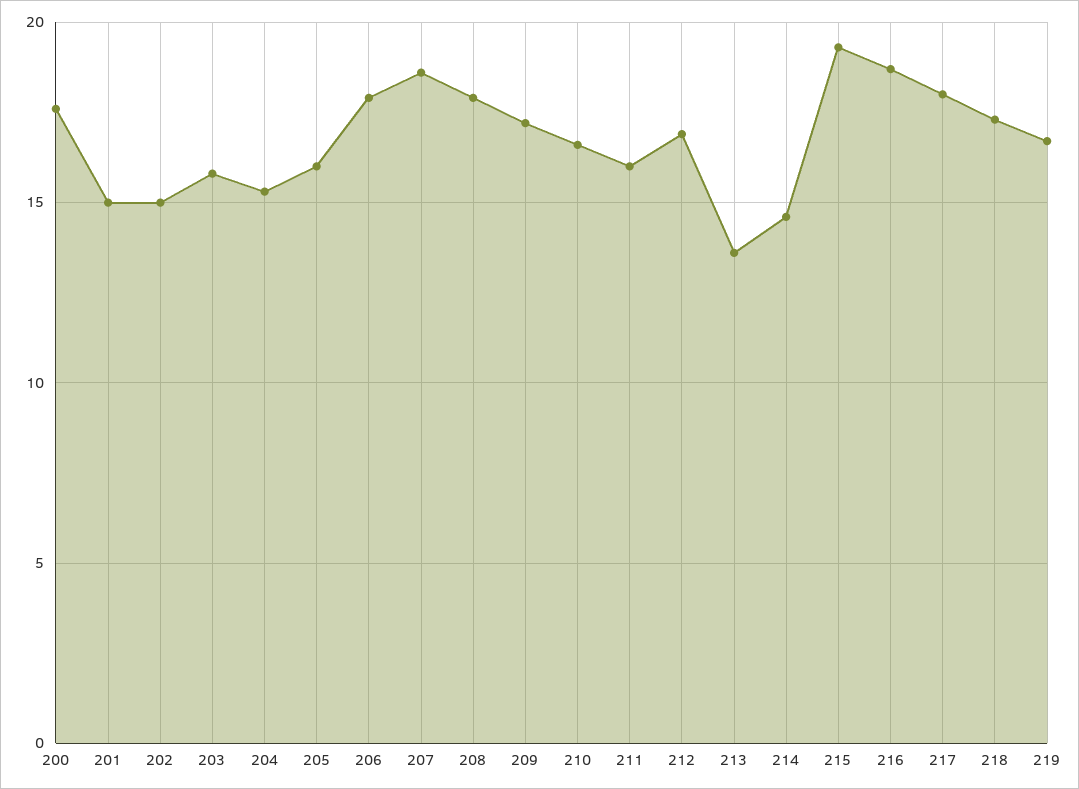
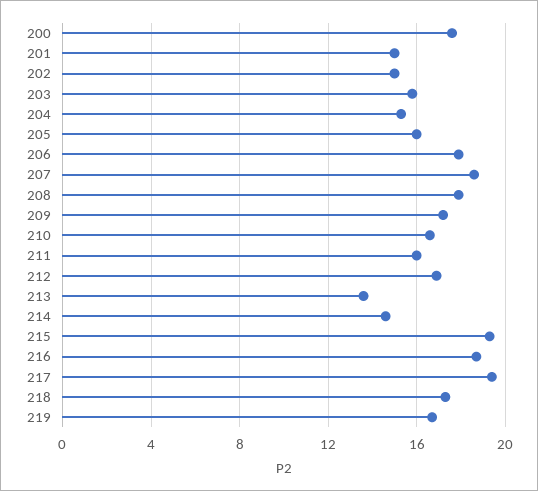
  {
    "200": 17.5,
    "201": 15,
    "202": 15,
    "203": 16,
    "204": 15.5,
    "205": 16,
    "206": 18,
    "207": 18.5,
    "208": 18,
    "209": 17,
    "210": 16.5,
    "211": 16,
    "212": 17,
    "213": 13.5,
    "214": 14.5,
    "215": 19.5,
    "216": 18.5,
-   "217": 18,
+   "217": 19.5,
    "218": 17.5,
    "219": 16.5
  }

